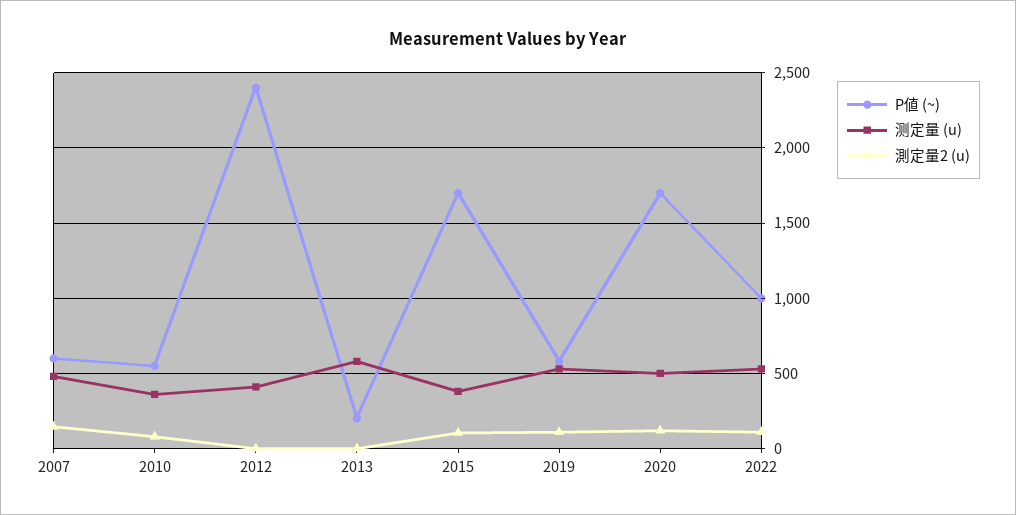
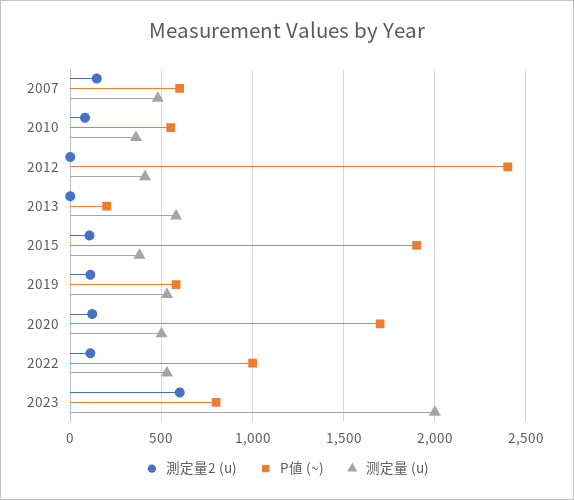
  {
    "P値 (~)": {
      "2007": 600,
      "2010": 550,
      "2012": 2400,
      "2013": 200,
-     "2015": 1700,
+     "2015": 1900,
      "2019": 600,
      "2020": 1700,
-     "2022": 1000
+     "2022": 1000,
+     "2023": 800
    },
    "测定量 (u)": {
      "2007": 500,
      "2010": 350,
      "2012": 400,
      "2013": 600,
      "2015": 400,
      "2019": 550,
      "2020": 500,
-     "2022": 550
+     "2022": 550,
+     "2023": 2000
    },
    "測定量2 (u)": {
      "2007": 150,
      "2010": 100,
      "2012": 0,
      "2013": 0,
      "2015": 100,
      "2019": 100,
      "2020": 100,
-     "2022": 100
+     "2022": 100,
+     "2023": 600
    }
  }

